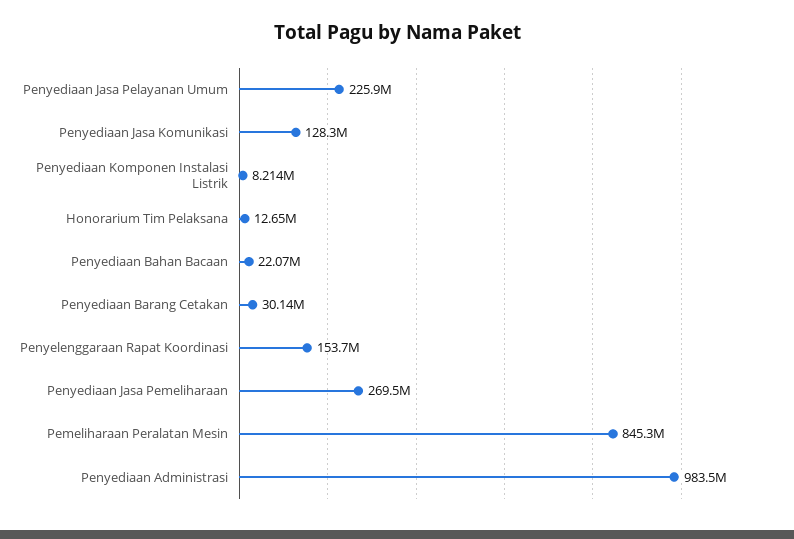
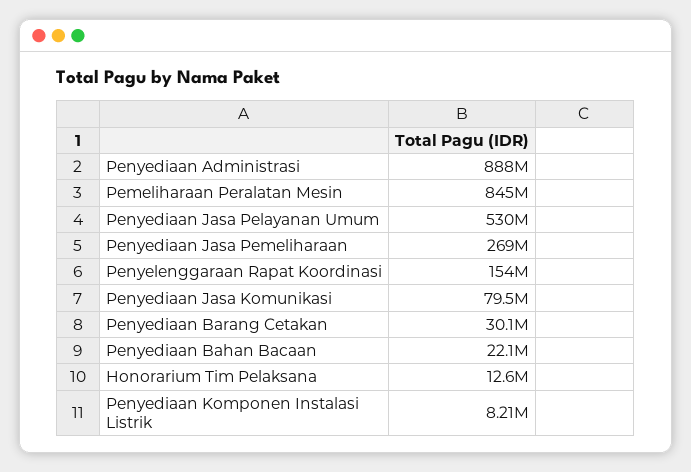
  {
-   "Penyediaan Jasa Pelayanan Umum": 225900000,
+   "Penyediaan Jasa Pelayanan Umum": 530000000,
-   "Penyediaan Jasa Komunikasi": 128300000,
+   "Penyediaan Jasa Komunikasi": 79500000,
    "Penyediaan Komponen Instalasi Listrik": 8214000,
    "Honorarium Tim Pelaksana": 12650000,
    "Penyediaan Bahan Bacaan": 22070000,
    "Penyediaan Barang Cetakan": 30140000,
    "Penyelenggaraan Rapat Koordinasi": 153700000,
    "Penyediaan Jasa Pemeliharaan": 269500000,
    "Pemeliharaan Peralatan Mesin": 845300000,
-   "Penyediaan Administrasi": 983500000
+   "Penyediaan Administrasi": 888000000
  }

